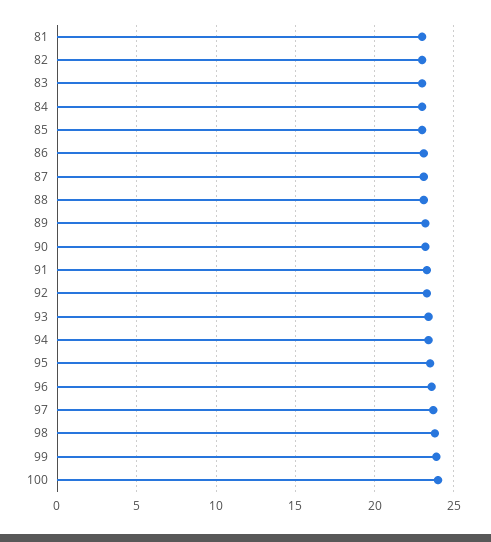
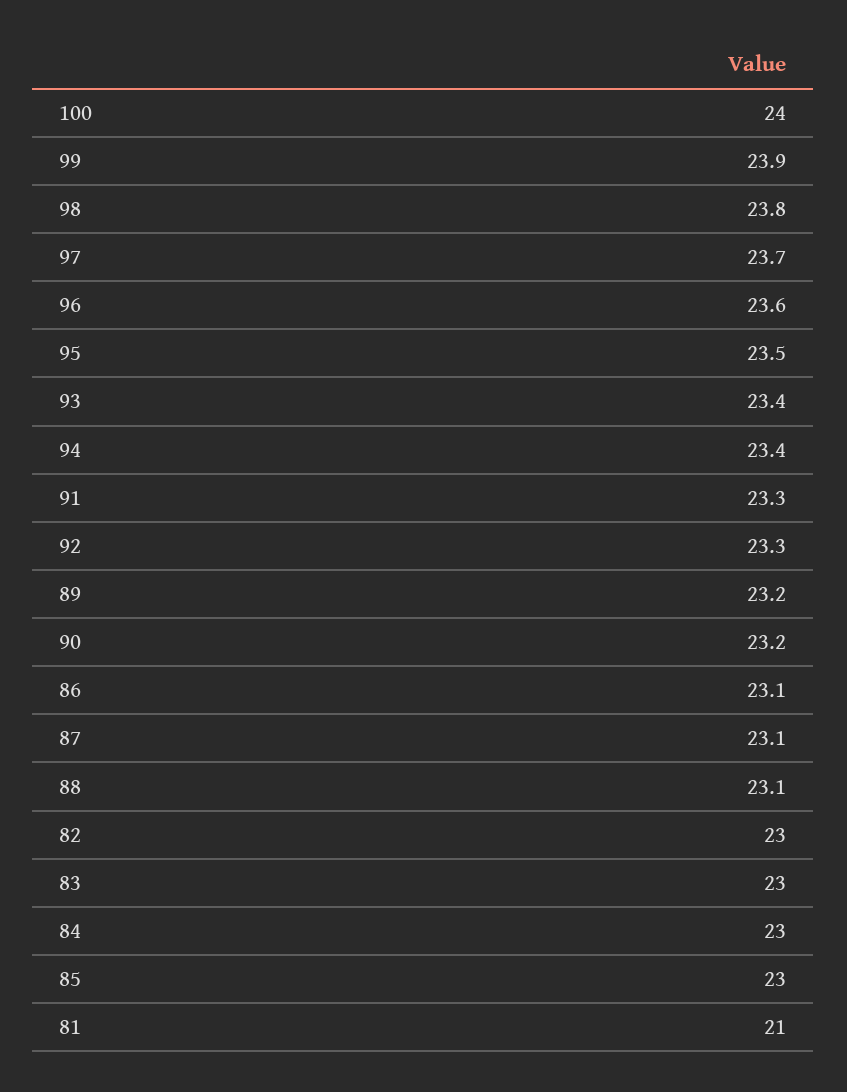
  {
-   "81": 23,
+   "81": 21,
    "82": 23,
    "83": 23,
    "84": 23,
    "85": 23,
    "86": 23.1,
    "87": 23.1,
    "88": 23.1,
    "89": 23.2,
    "90": 23.2,
    "91": 23.3,
    "92": 23.3,
    "93": 23.4,
    "94": 23.4,
    "95": 23.5,
    "96": 23.6,
    "97": 23.7,
    "98": 23.8,
    "99": 23.9,
    "100": 24
  }

